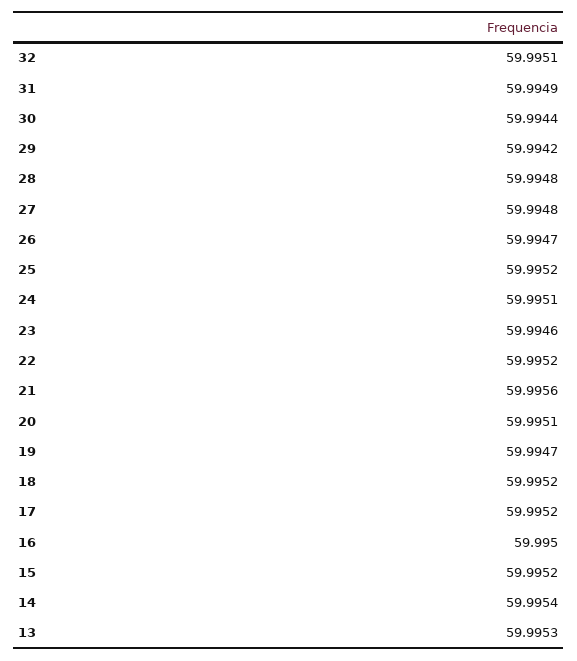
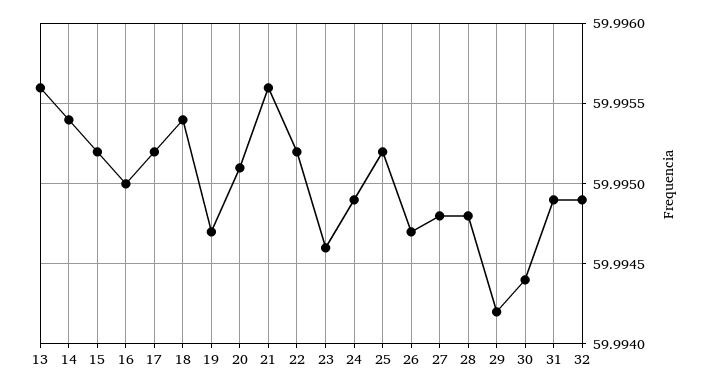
  {
-   "32": 59.9951,
+   "32": 59.9949,
    "31": 59.9949,
    "30": 59.9944,
    "29": 59.9942,
    "28": 59.9948,
    "27": 59.9948,
    "26": 59.9947,
    "25": 59.9952,
-   "24": 59.9951,
+   "24": 59.9949,
    "23": 59.9946,
    "22": 59.9952,
    "21": 59.9956,
    "20": 59.9951,
    "19": 59.9947,
-   "18": 59.9952,
+   "18": 59.9954,
    "17": 59.9952,
    "16": 59.995,
    "15": 59.9952,
    "14": 59.9954,
-   "13": 59.9953
+   "13": 59.9956
  }

